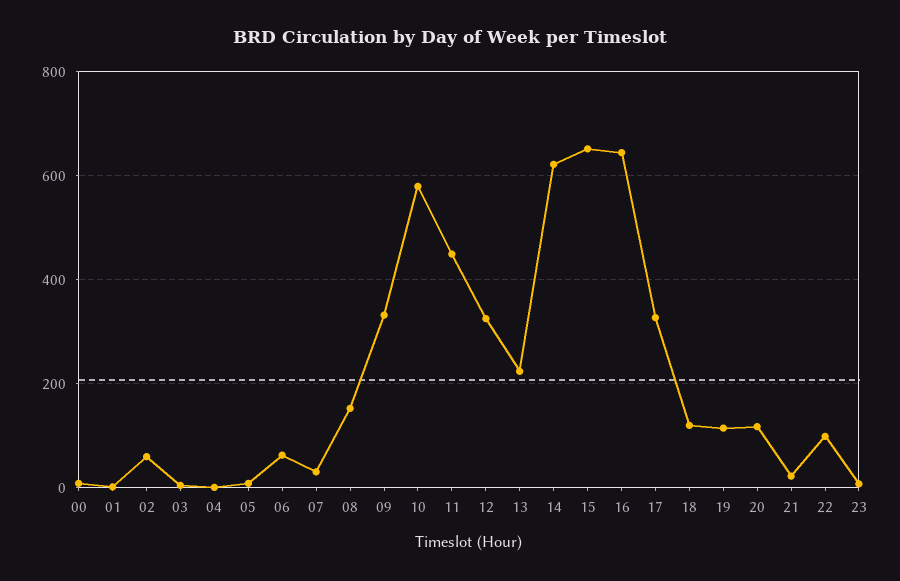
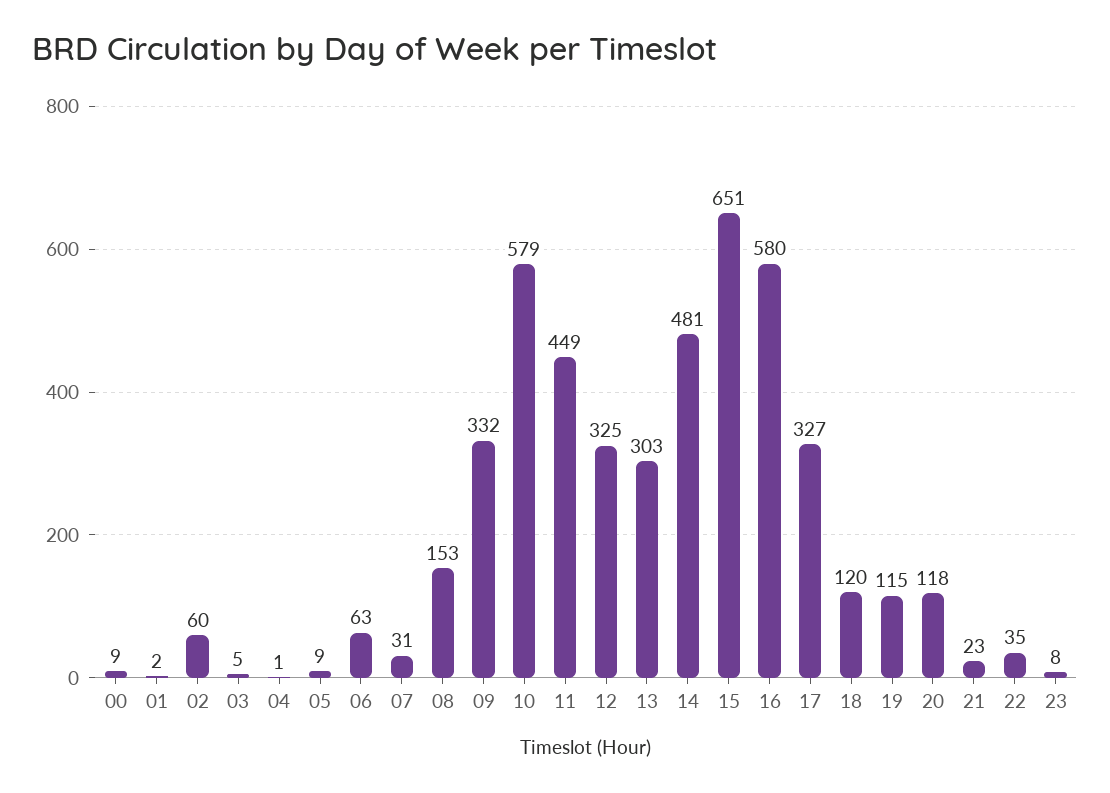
  {
    "00": 9,
    "01": 2,
    "02": 60,
    "03": 5,
    "04": 1,
    "05": 9,
    "06": 63,
    "07": 31,
    "08": 153,
    "09": 332,
    "10": 579,
    "11": 449,
    "12": 325,
-   "13": 220,
+   "13": 303,
-   "14": 620,
+   "14": 481,
    "15": 651,
-   "16": 640,
+   "16": 580,
    "17": 327,
    "18": 120,
    "19": 115,
    "20": 118,
    "21": 23,
-   "22": 100,
+   "22": 35,
    "23": 8
  }

